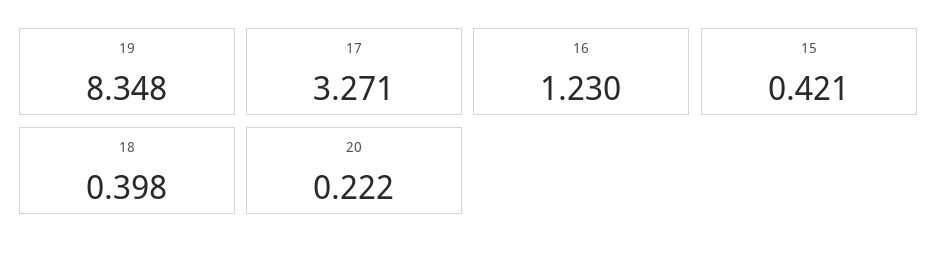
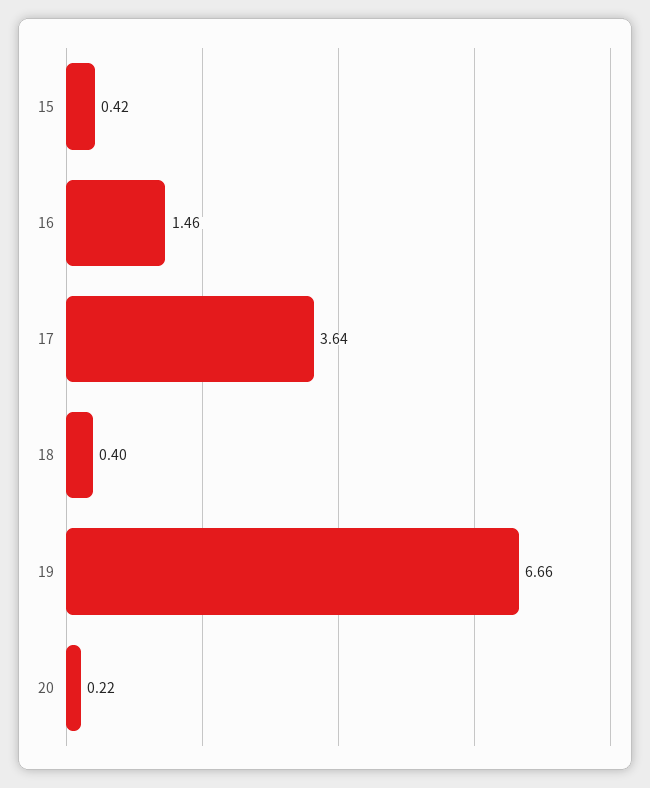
  {
-   "19": 8.348,
+   "19": 6.66,
-   "17": 3.271,
+   "17": 3.64,
-   "16": 1.23,
+   "16": 1.46,
    "15": 0.421,
    "18": 0.398,
    "20": 0.222
  }

